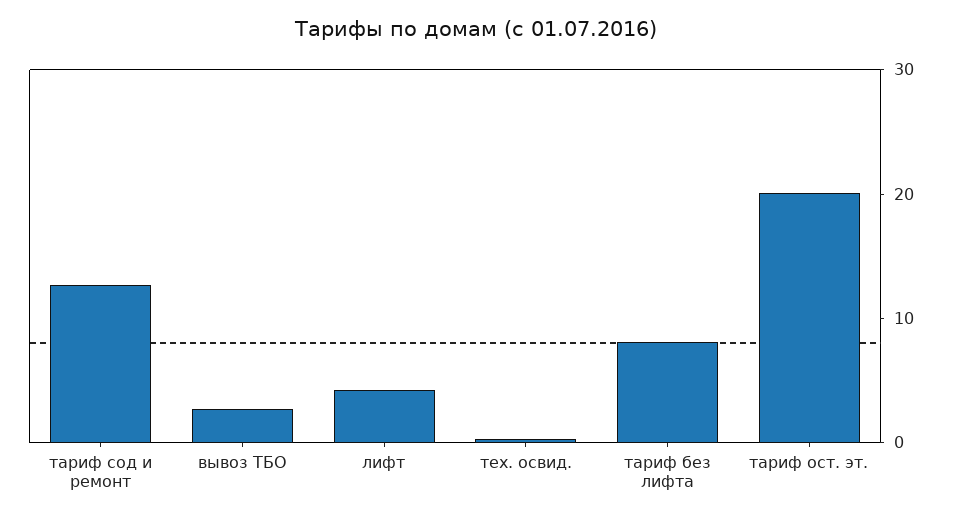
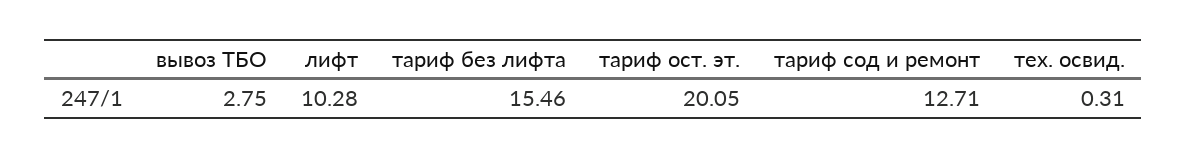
  {
    "тариф сод и ремонт": 12.71,
    "вывоз ТБО": 2.75,
-   "лифт": 4,
+   "лифт": 10.28,
    "тех. освид.": 0.31,
-   "тариф без лифта": 8,
+   "тариф без лифта": 15.46,
    "тариф ост. эт.": 20.05
  }

